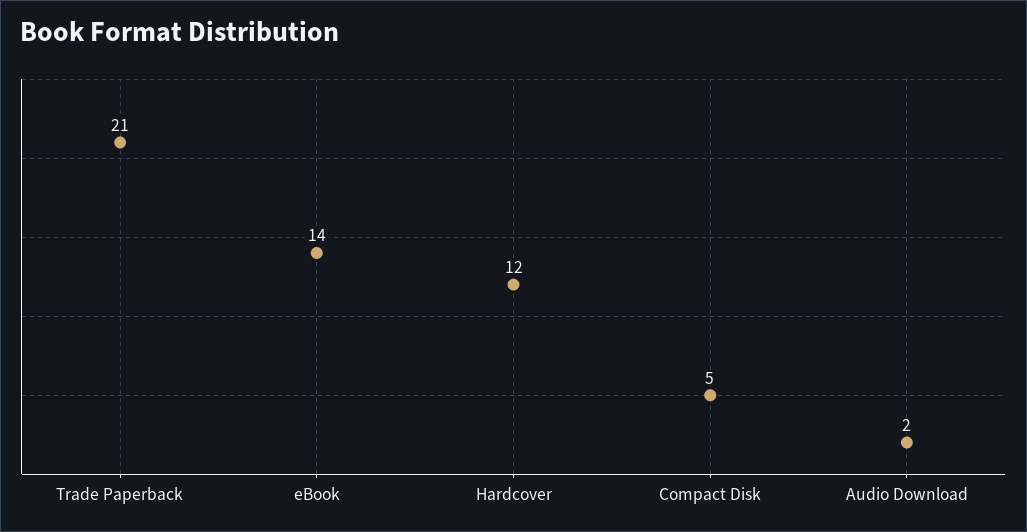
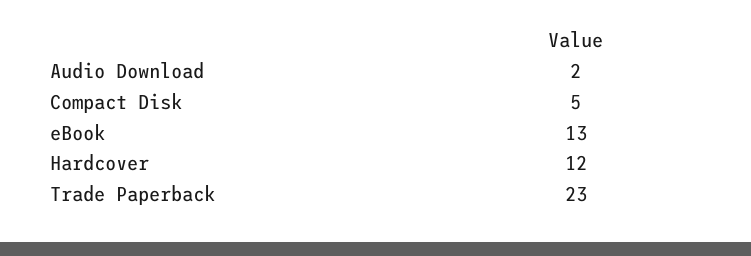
  {
-   "Trade Paperback": 21,
+   "Trade Paperback": 23,
-   "eBook": 14,
+   "eBook": 13,
    "Hardcover": 12,
    "Compact Disk": 5,
    "Audio Download": 2
  }

